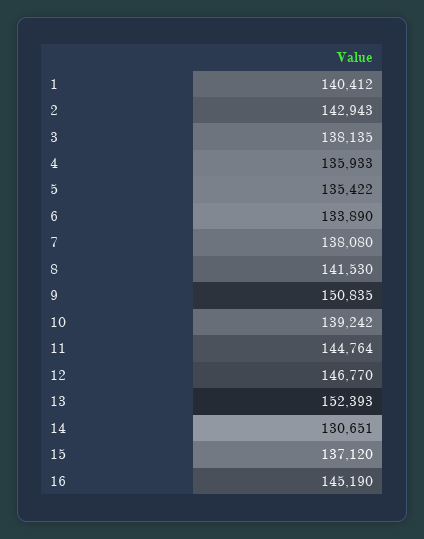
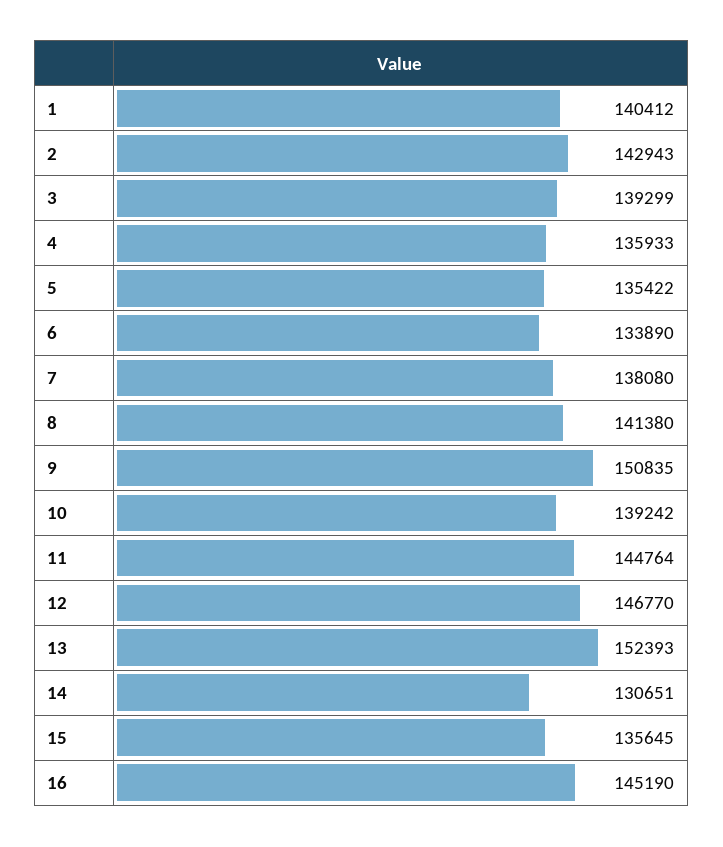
  {
    "1": 140412,
    "2": 142943,
-   "3": 138135,
+   "3": 139299,
    "4": 135933,
    "5": 135422,
    "6": 133890,
    "7": 138080,
-   "8": 141530,
+   "8": 141380,
    "9": 150835,
    "10": 139242,
    "11": 144764,
    "12": 146770,
    "13": 152393,
    "14": 130651,
-   "15": 137120,
+   "15": 135645,
    "16": 145190
  }

